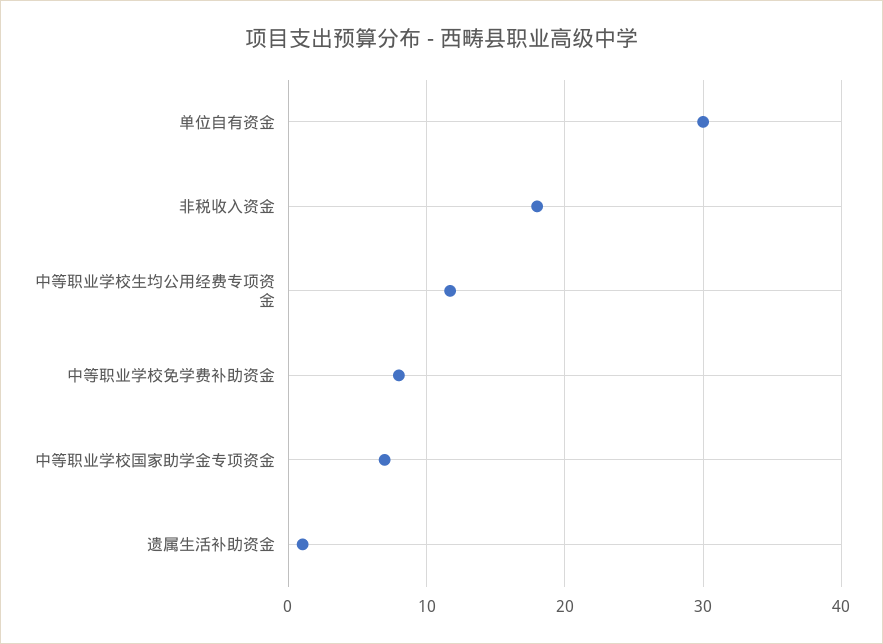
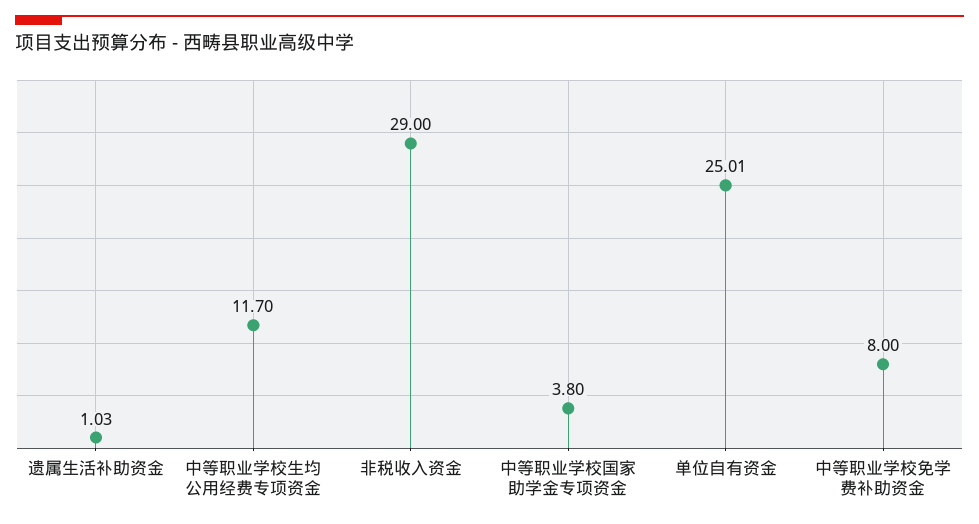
  {
-   "单位自有资金": 30,
+   "单位自有资金": 25.01,
-   "非税收入资金": 18,
+   "非税收入资金": 29,
    "中等职业学校生均公用经费专项资金": 11.7,
    "中等职业学校免学费补助资金": 8,
-   "中等职业学校国家助学金专项资金": 7,
+   "中等职业学校国家助学金专项资金": 3.8,
    "遗属生活补助资金": 1.03
  }

